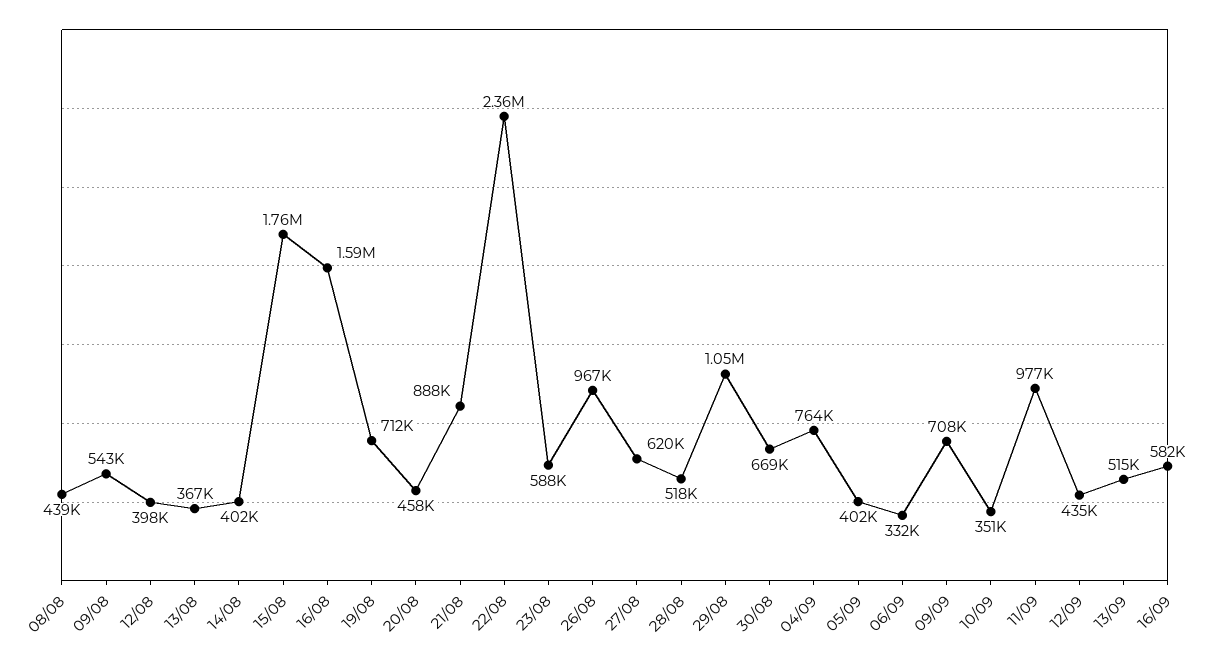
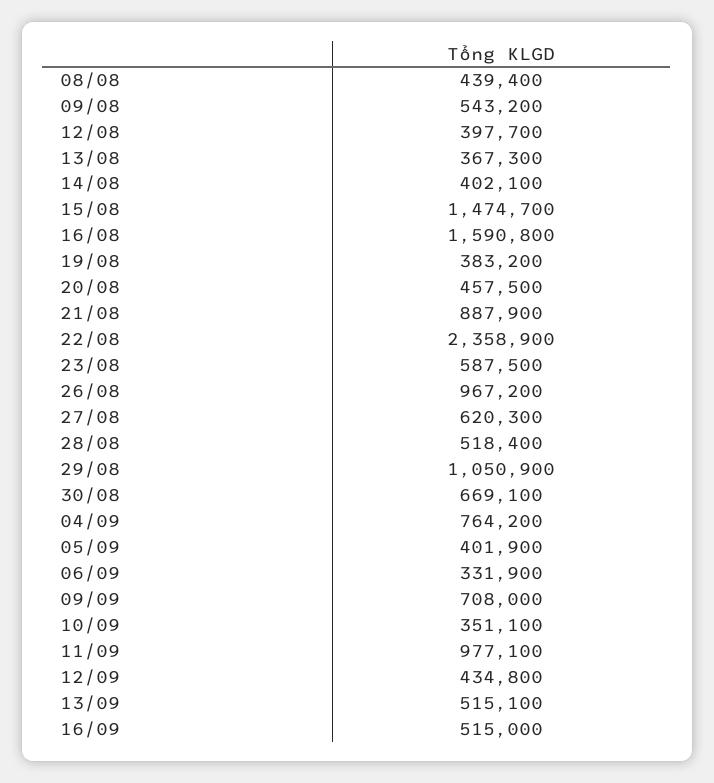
  {
    "08/08": 439400,
    "09/08": 543200,
    "12/08": 397700,
    "13/08": 367300,
    "14/08": 402100,
-   "15/08": 1760000,
+   "15/08": 1474700,
    "16/08": 1590800,
-   "19/08": 712000,
+   "19/08": 383200,
    "20/08": 457500,
    "21/08": 887900,
    "22/08": 2358900,
    "23/08": 587500,
    "26/08": 967200,
    "27/08": 620300,
    "28/08": 518400,
    "29/08": 1050900,
    "30/08": 669100,
    "04/09": 764200,
    "05/09": 401900,
    "06/09": 331900,
    "09/09": 708000,
    "10/09": 351100,
    "11/09": 977100,
    "12/09": 434800,
    "13/09": 515100,
-   "16/09": 582000
+   "16/09": 515000
  }

